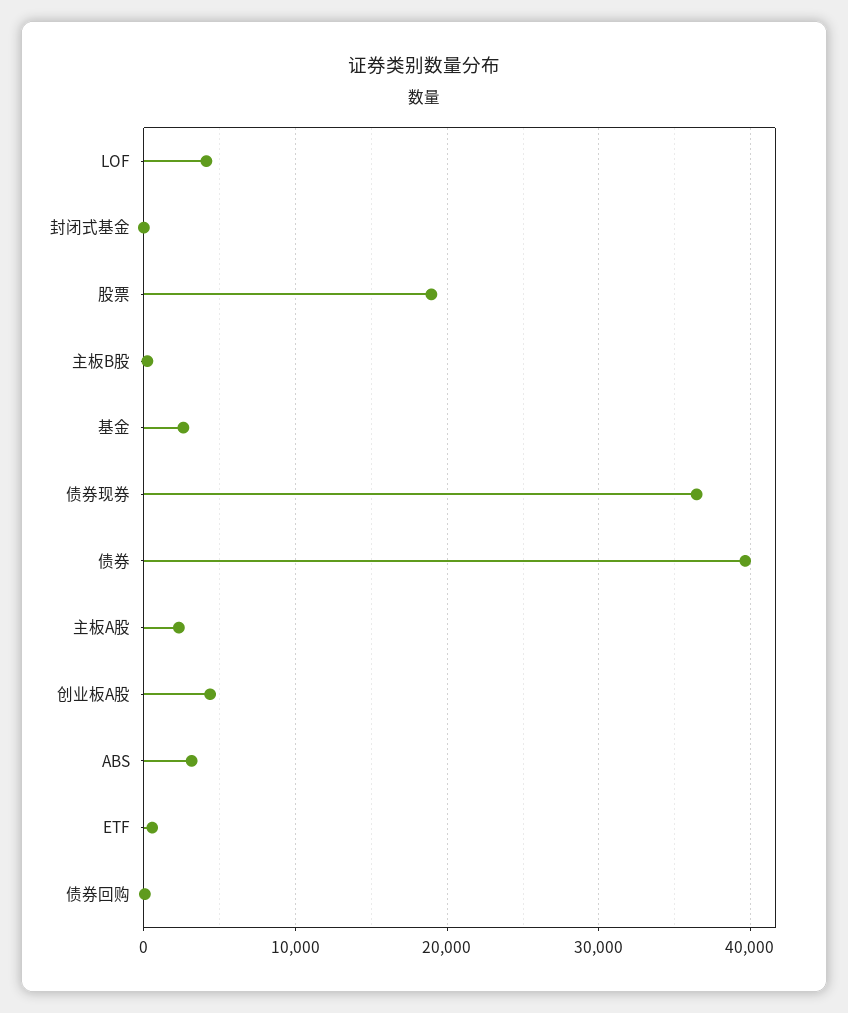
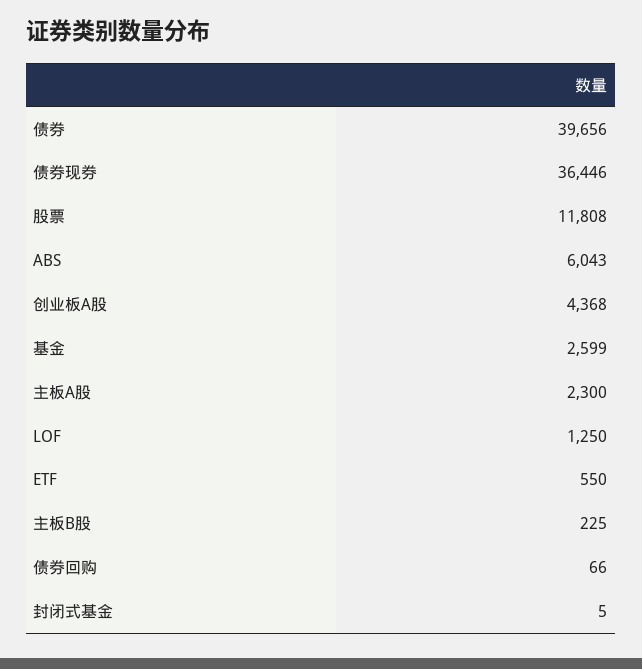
  {
-   "LOF": 4000,
+   "LOF": 1250,
    "封闭式基金": 5,
-   "股票": 19000,
+   "股票": 11808,
    "主板B股": 225,
    "基金": 2599,
    "债券现券": 36446,
    "债券": 39656,
    "主板A股": 2300,
    "创业板A股": 4368,
-   "ABS": 3000,
+   "ABS": 6043,
    "ETF": 550,
    "债券回购": 66
  }

